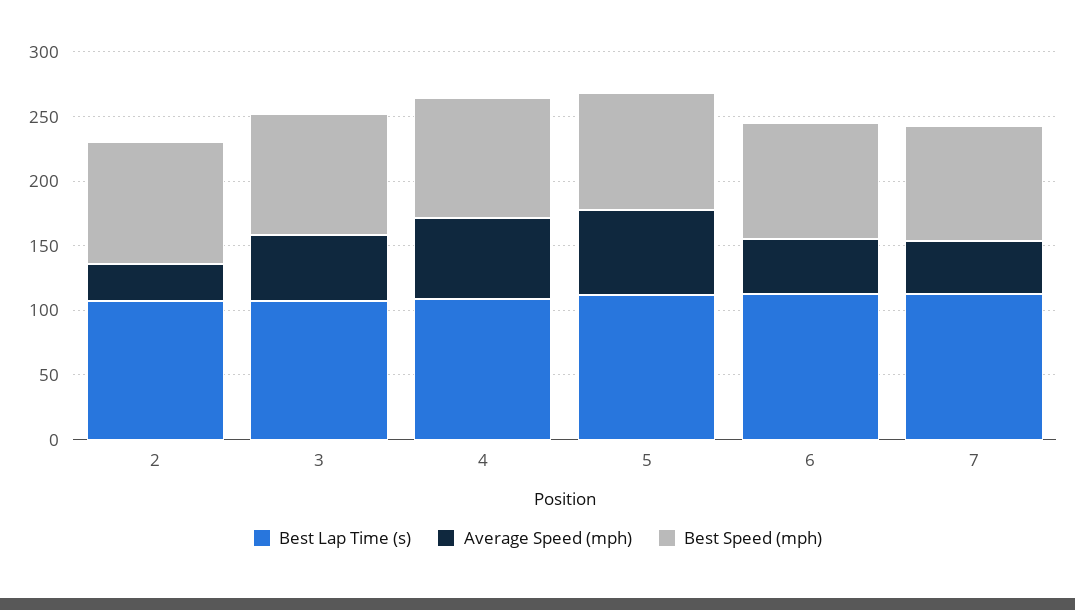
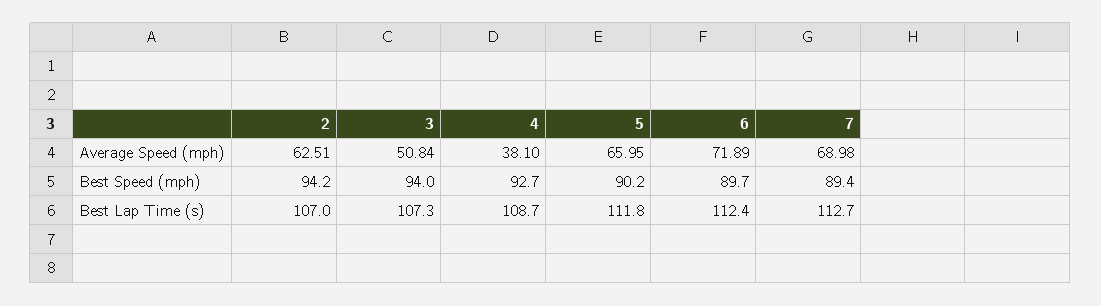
  {
    "Best Lap Time (s)": {
      "2": 107,
      "3": 107.3,
      "4": 108.7,
      "5": 111.8,
      "6": 112.4,
      "7": 112.7
    },
    "Average Speed (mph)": {
-     "2": 30,
+     "2": 62.51,
      "3": 50.84,
-     "4": 60,
+     "4": 38.1,
      "5": 65.95,
-     "6": 40,
+     "6": 71.89,
-     "7": 40
+     "7": 68.98
    },
    "Best Speed (mph)": {
      "2": 94.2,
      "3": 94,
      "4": 92.7,
      "5": 90.2,
      "6": 89.7,
      "7": 89.4
    }
  }

